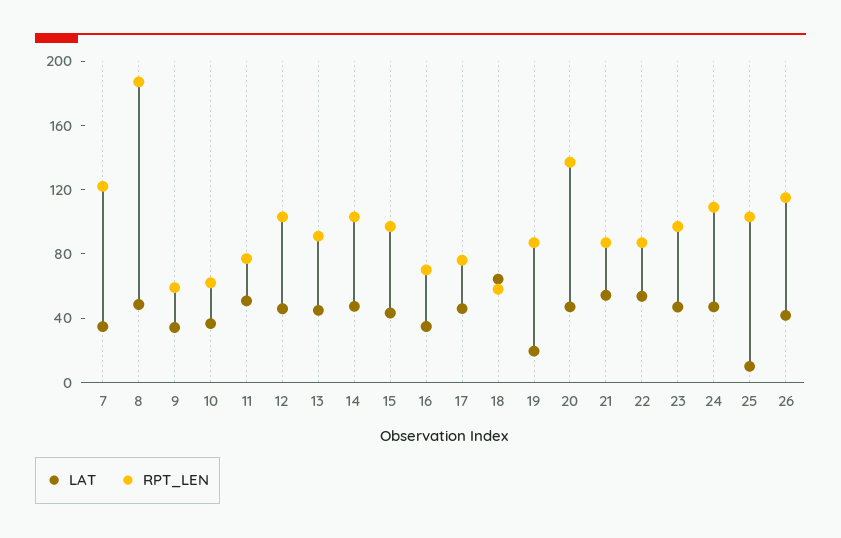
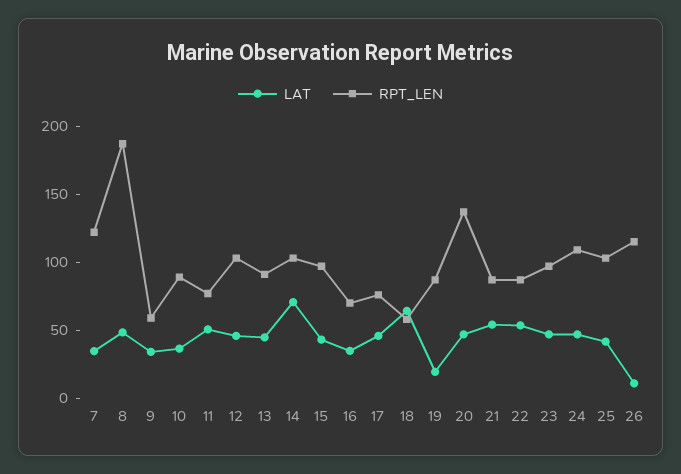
  {
    "LAT": {
      "7": 30,
      "8": 50,
      "9": 30,
      "10": 40,
      "11": 50,
      "12": 50,
      "13": 40,
-     "14": 50,
+     "14": 70,
      "15": 40,
      "16": 30,
      "17": 50,
      "18": 60,
      "19": 20,
      "20": 50,
      "21": 50,
      "22": 50,
      "23": 50,
      "24": 50,
-     "25": 10,
+     "25": 40,
-     "26": 40
+     "26": 10
    },
    "RPT_LEN": {
      "7": 120,
      "8": 190,
      "9": 60,
-     "10": 60,
+     "10": 90,
      "11": 80,
      "12": 100,
      "13": 90,
      "14": 100,
      "15": 100,
      "16": 70,
      "17": 80,
      "18": 60,
      "19": 90,
      "20": 140,
      "21": 90,
      "22": 90,
      "23": 100,
      "24": 110,
      "25": 100,
      "26": 120
    }
  }

